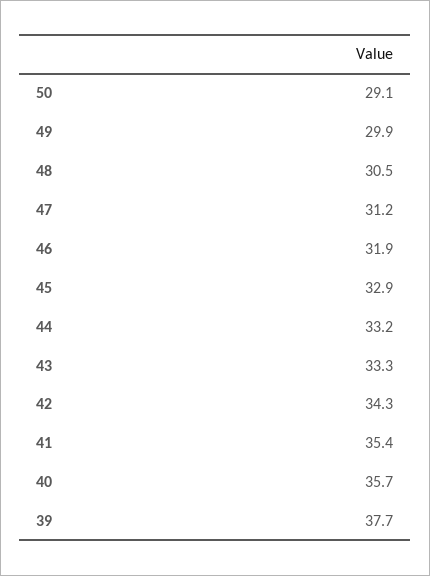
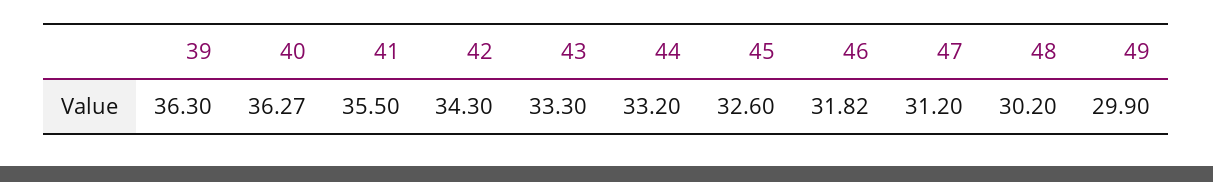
  {
-   "50": 29.1,
    "49": 29.9,
-   "48": 30.5,
+   "48": 30.2,
    "47": 31.2,
-   "46": 31.9,
+   "46": 31.82,
-   "45": 32.9,
+   "45": 32.6,
    "44": 33.2,
    "43": 33.3,
    "42": 34.3,
-   "41": 35.4,
+   "41": 35.5,
-   "40": 35.7,
+   "40": 36.27,
-   "39": 37.7
+   "39": 36.3
  }

